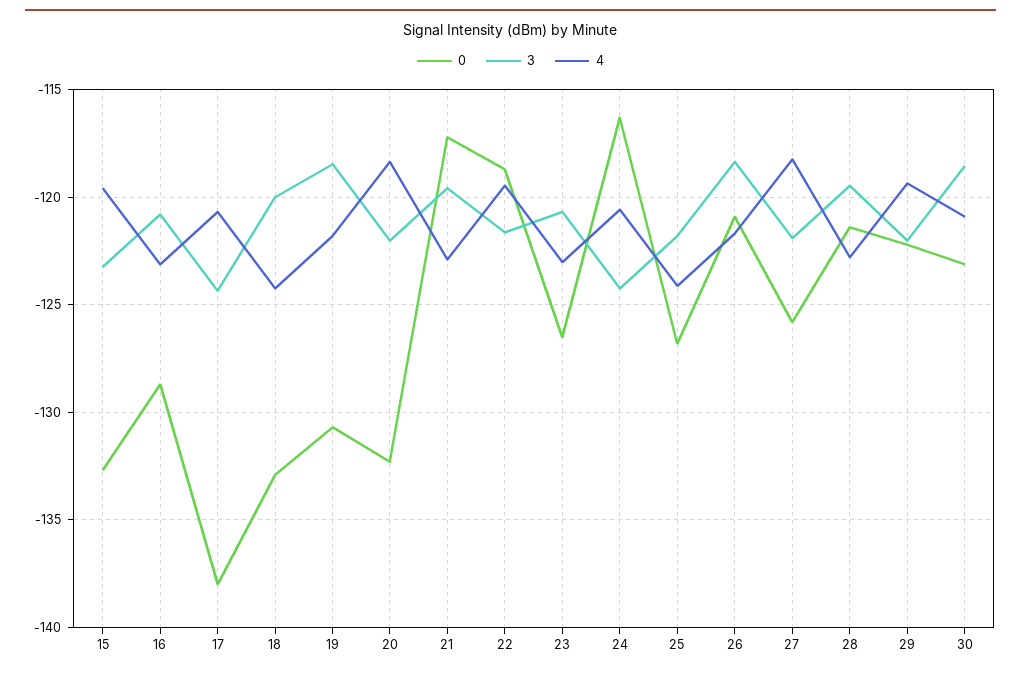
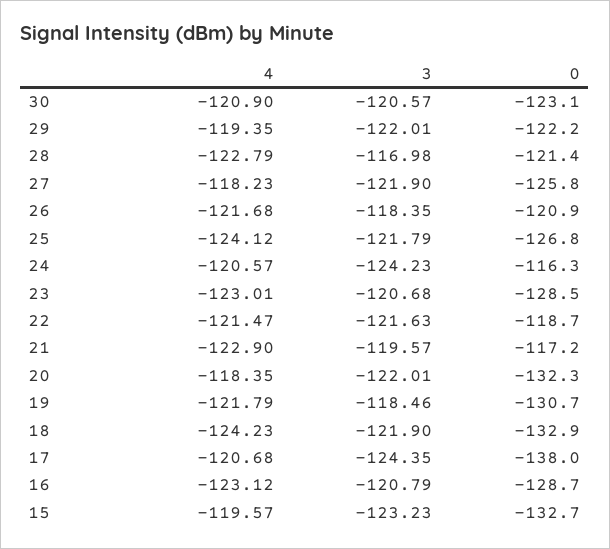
  {
    "0": {
      "15": -132.7,
      "16": -128.7,
      "17": -138,
      "18": -132.9,
      "19": -130.7,
      "20": -132.3,
      "21": -117.2,
      "22": -118.7,
-     "23": -126.5,
+     "23": -128.5,
      "24": -116.3,
      "25": -126.8,
      "26": -120.9,
      "27": -125.8,
      "28": -121.4,
      "29": -122.2,
      "30": -123.1
    },
    "3": {
      "15": -123.23,
      "16": -120.79,
      "17": -124.35,
-     "18": -120,
+     "18": -121.9,
      "19": -118.46,
      "20": -122.01,
      "21": -119.57,
      "22": -121.63,
      "23": -120.68,
      "24": -124.23,
      "25": -121.79,
      "26": -118.35,
      "27": -121.9,
-     "28": -119.5,
+     "28": -116.98,
      "29": -122.01,
-     "30": -118.5
+     "30": -120.57
    },
    "4": {
      "15": -119.57,
      "16": -123.12,
      "17": -120.68,
      "18": -124.23,
      "19": -121.79,
      "20": -118.35,
      "21": -122.9,
-     "22": -119.5,
+     "22": -121.47,
      "23": -123.01,
      "24": -120.57,
      "25": -124.12,
      "26": -121.68,
      "27": -118.23,
      "28": -122.79,
      "29": -119.35,
      "30": -120.9
    }
  }

